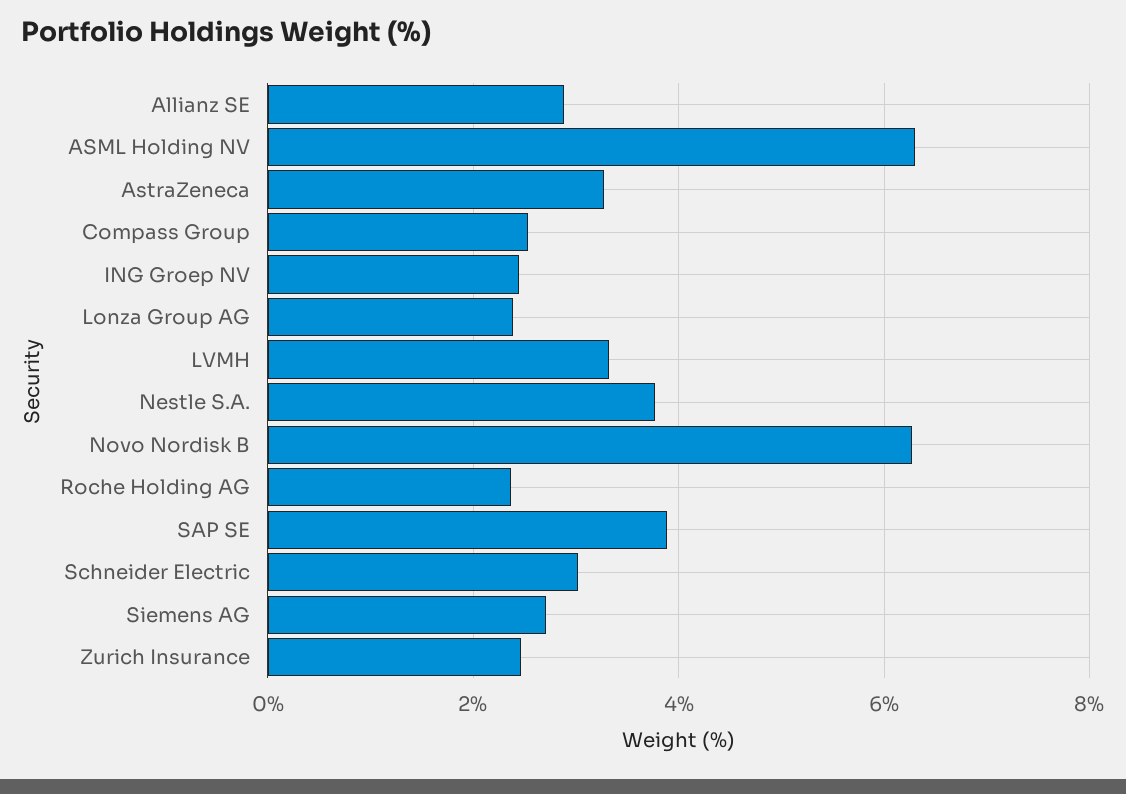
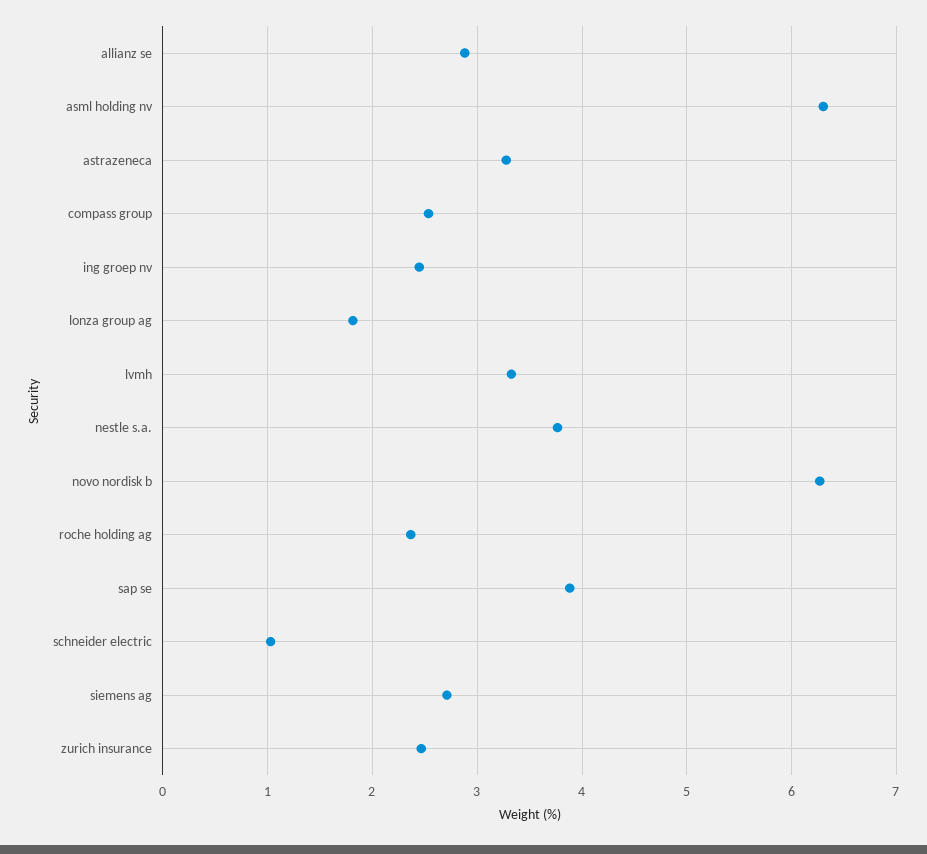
  {
    "Allianz SE": 2.9,
    "ASML Holding NV": 6.3,
    "AstraZeneca": 3.3,
    "Compass Group": 2.5,
    "ING Groep NV": 2.4,
-   "Lonza Group AG": 2.4,
+   "Lonza Group AG": 1.8,
    "LVMH": 3.3,
    "Nestle S.A.": 3.8,
    "Novo Nordisk B": 6.3,
    "Roche Holding AG": 2.4,
    "SAP SE": 3.9,
-   "Schneider Electric": 3,
+   "Schneider Electric": 1,
    "Siemens AG": 2.7,
    "Zurich Insurance": 2.5
  }

